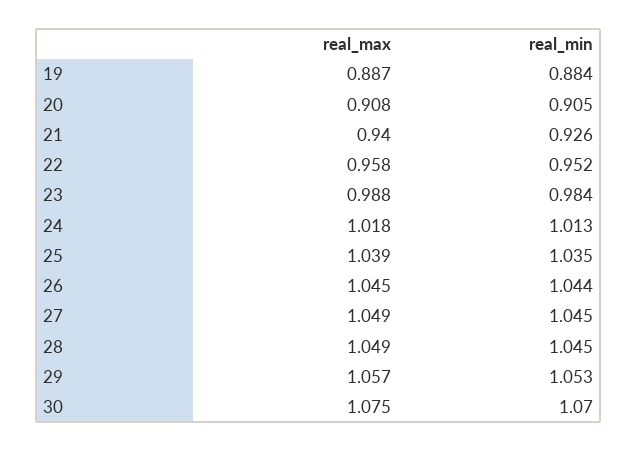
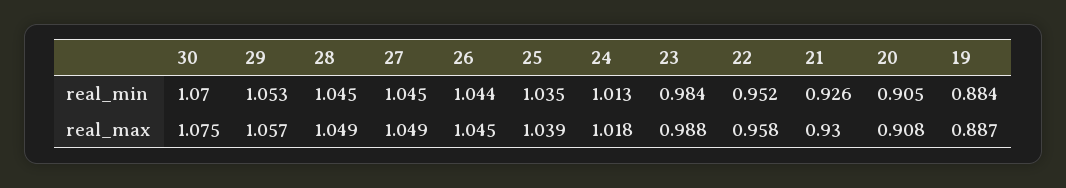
  {
    "real_max": {
      "19": 0.887,
      "20": 0.908,
-     "21": 0.94,
+     "21": 0.93,
      "22": 0.958,
      "23": 0.988,
      "24": 1.018,
      "25": 1.039,
      "26": 1.045,
      "27": 1.049,
      "28": 1.049,
      "29": 1.057,
      "30": 1.075
    },
    "real_min": {
      "19": 0.884,
      "20": 0.905,
      "21": 0.926,
      "22": 0.952,
      "23": 0.984,
      "24": 1.013,
      "25": 1.035,
      "26": 1.044,
      "27": 1.045,
      "28": 1.045,
      "29": 1.053,
      "30": 1.07
    }
  }

